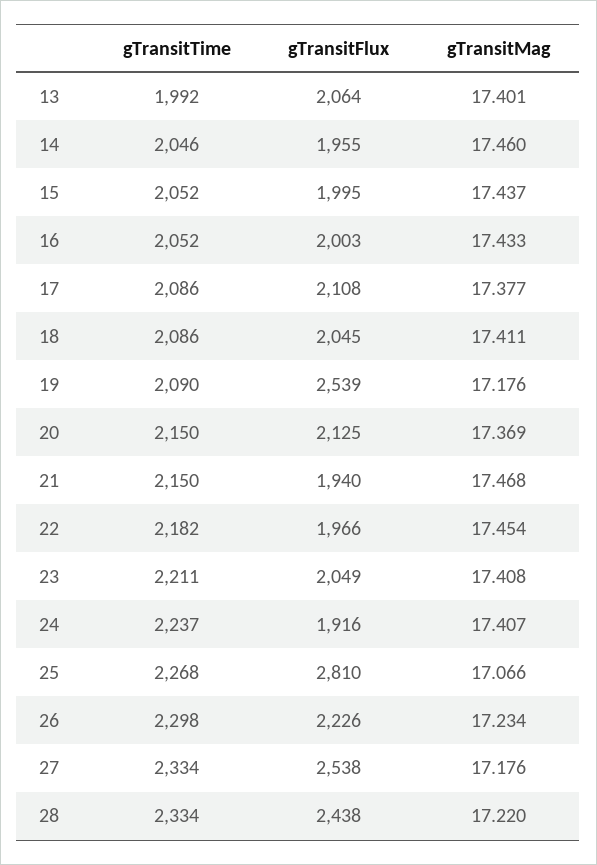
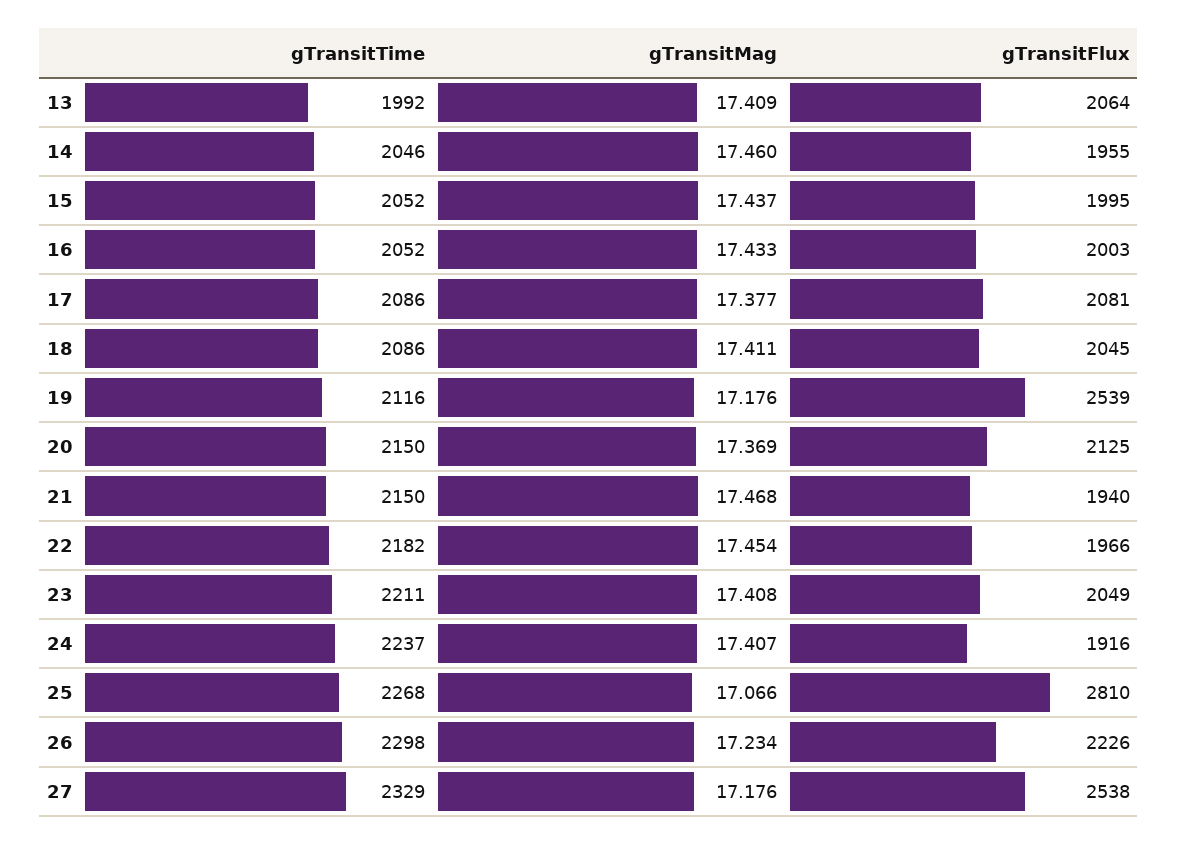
  {
    "gTransitTime": {
      "13": 1992,
      "14": 2046,
      "15": 2052,
      "16": 2052,
      "17": 2086,
      "18": 2086,
-     "19": 2090,
+     "19": 2116,
      "20": 2150,
      "21": 2150,
      "22": 2182,
      "23": 2211,
      "24": 2237,
      "25": 2268,
      "26": 2298,
-     "27": 2334,
+     "27": 2329
-     "28": 2334
    },
    "gTransitFlux": {
      "13": 2064,
      "14": 1955,
      "15": 1995,
      "16": 2003,
-     "17": 2108,
+     "17": 2081,
      "18": 2045,
      "19": 2539,
      "20": 2125,
      "21": 1940,
      "22": 1966,
      "23": 2049,
      "24": 1916,
      "25": 2810,
      "26": 2226,
-     "27": 2538,
+     "27": 2538
-     "28": 2438
    },
    "gTransitMag": {
-     "13": 17.401,
+     "13": 17.409,
      "14": 17.46,
      "15": 17.437,
      "16": 17.433,
      "17": 17.377,
      "18": 17.411,
      "19": 17.176,
      "20": 17.369,
      "21": 17.468,
      "22": 17.454,
      "23": 17.408,
      "24": 17.407,
      "25": 17.066,
      "26": 17.234,
-     "27": 17.176,
+     "27": 17.176
-     "28": 17.22
    }
  }

